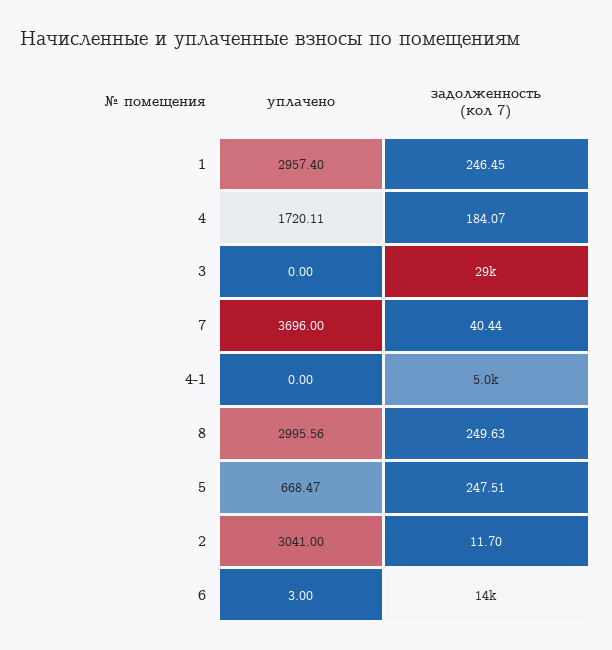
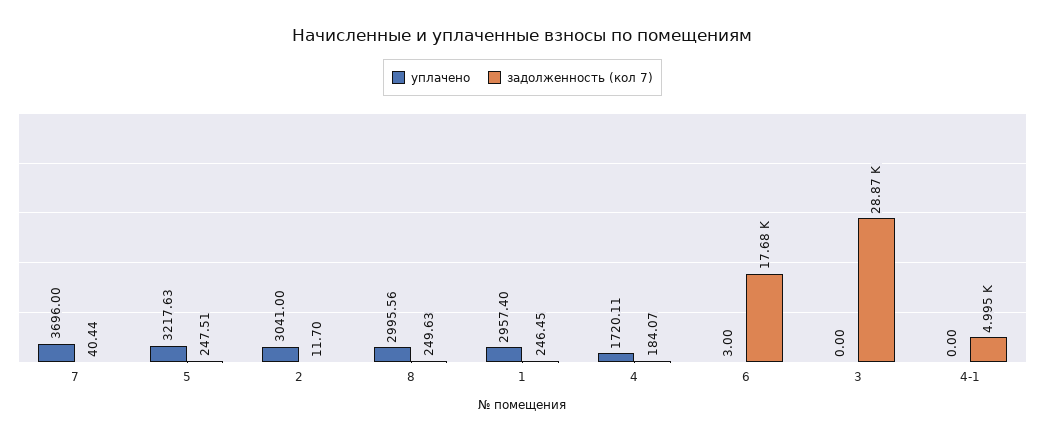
  {
    "уплачено": {
      "1": 2957.4,
      "4": 1720.11,
      "3": 0,
      "7": 3696,
      "4-1": 0,
      "8": 2995.56,
-     "5": 668.47,
+     "5": 3217.63,
      "2": 3041,
      "6": 3
    },
    "задолженность (кол 7)": {
      "1": 246.45,
      "4": 184.07,
      "3": 28870,
      "7": 40.44,
      "4-1": 4995,
      "8": 249.63,
      "5": 247.51,
      "2": 11.7,
-     "6": 14000
+     "6": 17680
    }
  }

